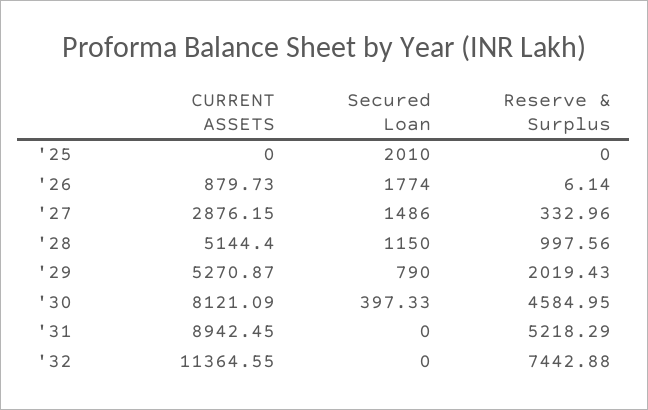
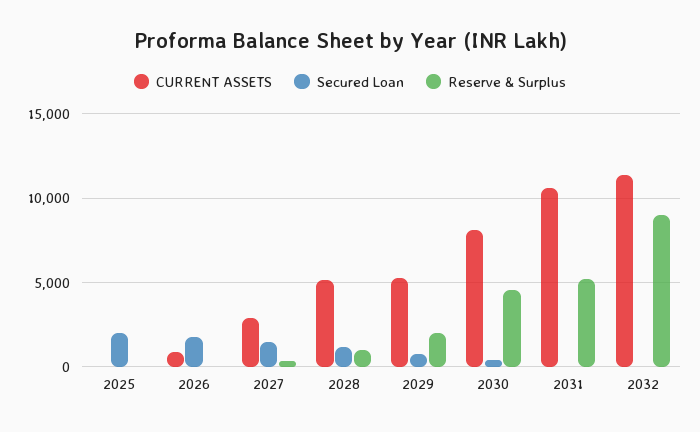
  {
    "CURRENT ASSETS": {
      "'25": 0,
      "'26": 879.73,
      "'27": 2876.15,
      "'28": 5144.4,
      "'29": 5270.87,
      "'30": 8121.09,
-     "'31": 8942.45,
+     "'31": 10500,
      "'32": 11364.55
    },
    "Secured Loan": {
      "'25": 2010,
      "'26": 1774,
      "'27": 1486,
      "'28": 1150,
      "'29": 790,
      "'30": 397.33,
      "'31": 0,
      "'32": 0
    },
    "Reserve & Surplus": {
      "'25": 0,
      "'26": 6.14,
      "'27": 332.96,
      "'28": 997.56,
      "'29": 2019.43,
      "'30": 4584.95,
      "'31": 5218.29,
-     "'32": 7442.88
+     "'32": 9000
    }
  }

